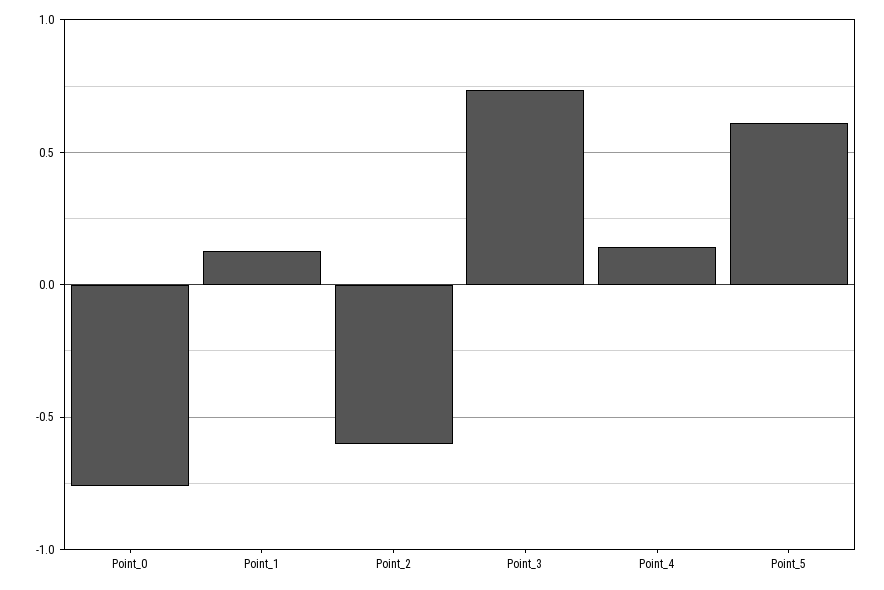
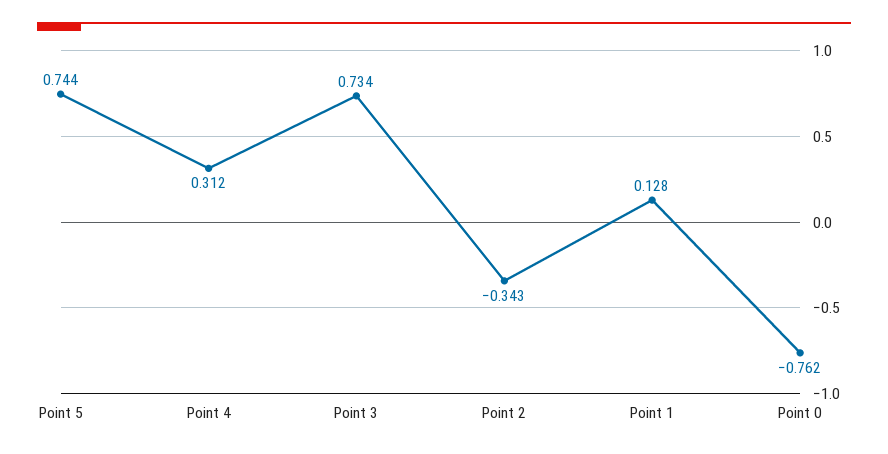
  {
    "Point_0": -0.762,
    "Point_1": 0.128,
-   "Point_2": -0.6,
+   "Point_2": -0.343,
    "Point_3": 0.734,
-   "Point_4": 0.15,
+   "Point_4": 0.312,
-   "Point_5": 0.6
+   "Point_5": 0.744
  }

